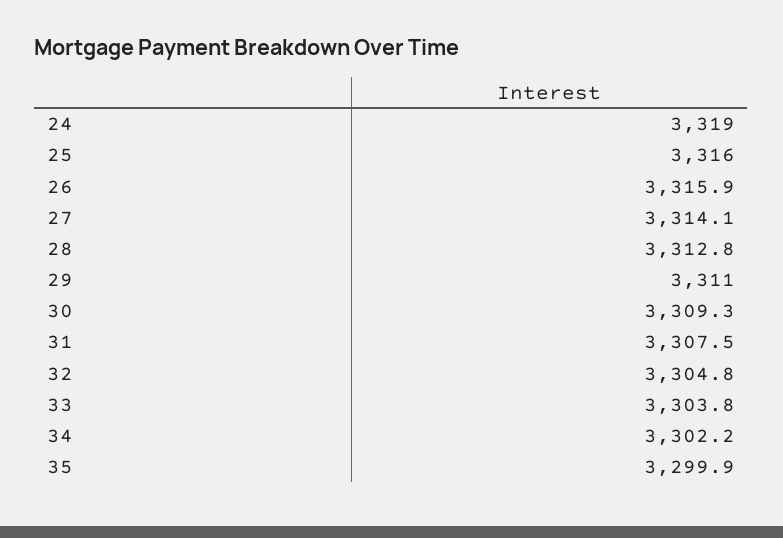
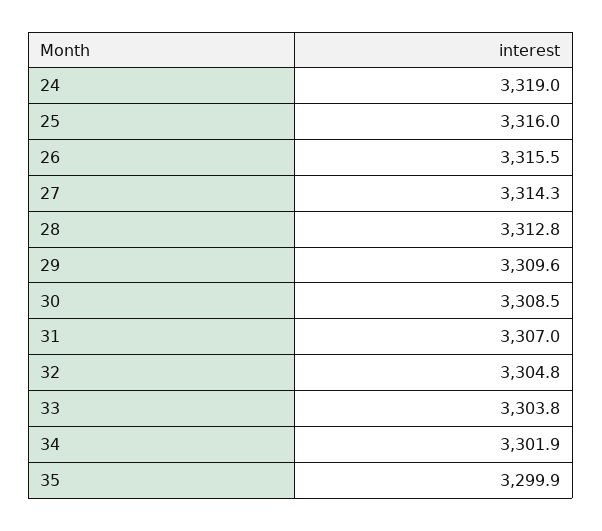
  {
    "24": 3319,
    "25": 3316,
-   "26": 3315.9,
+   "26": 3315.5,
-   "27": 3314.1,
+   "27": 3314.3,
    "28": 3312.8,
-   "29": 3311,
+   "29": 3309.6,
-   "30": 3309.3,
+   "30": 3308.5,
-   "31": 3307.5,
+   "31": 3307,
    "32": 3304.8,
    "33": 3303.8,
-   "34": 3302.2,
+   "34": 3301.9,
    "35": 3299.9
  }

